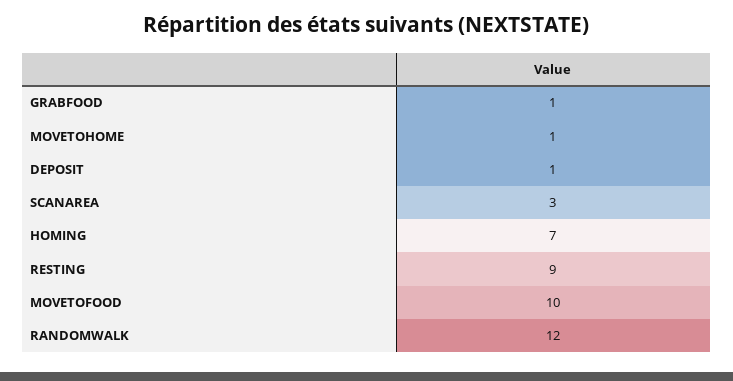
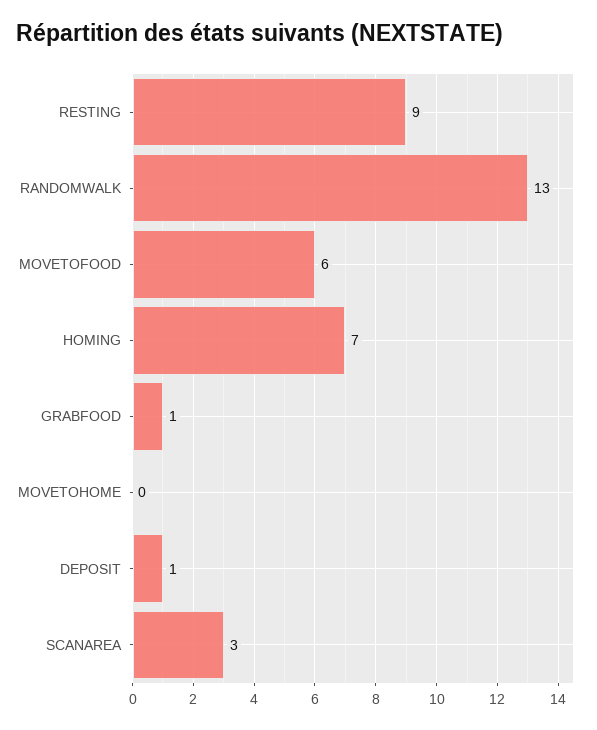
  {
    "GRABFOOD": 1,
-   "MOVETOHOME": 1,
+   "MOVETOHOME": 0,
    "DEPOSIT": 1,
    "SCANAREA": 3,
    "HOMING": 7,
    "RESTING": 9,
-   "MOVETOFOOD": 10,
+   "MOVETOFOOD": 6,
-   "RANDOMWALK": 12
+   "RANDOMWALK": 13
  }

